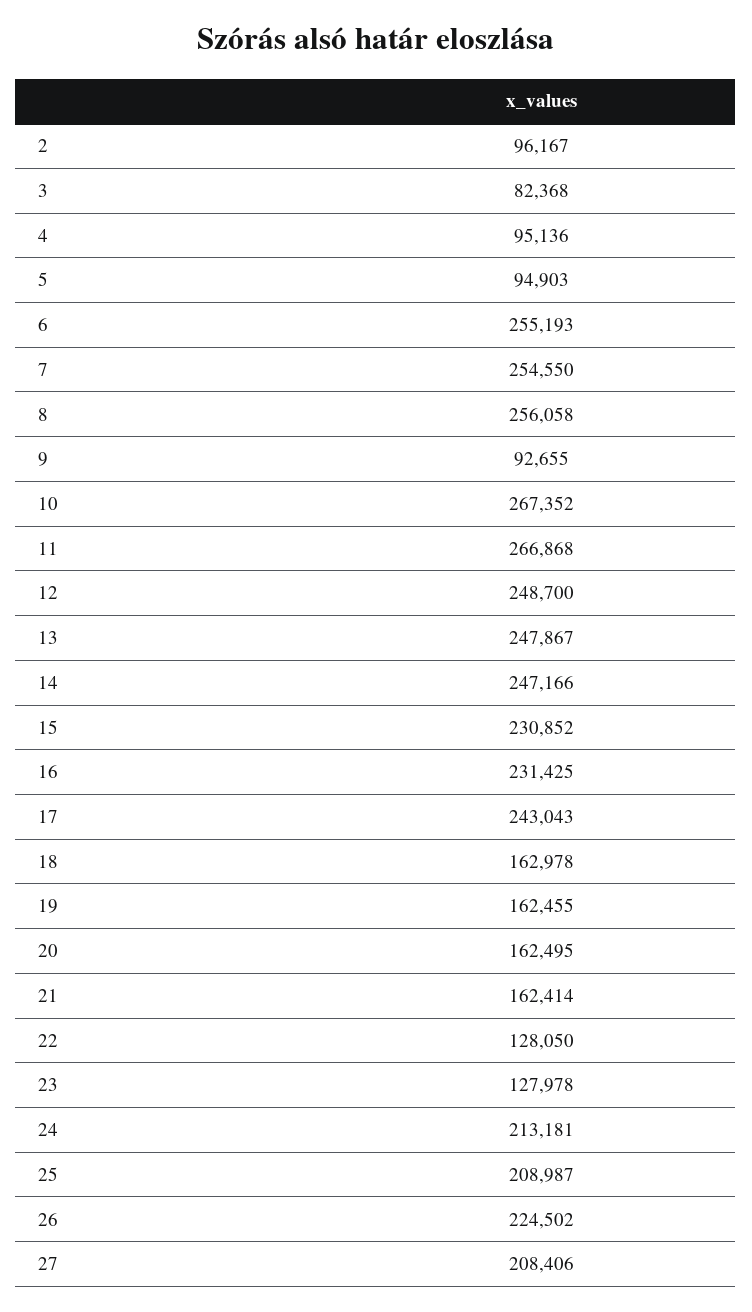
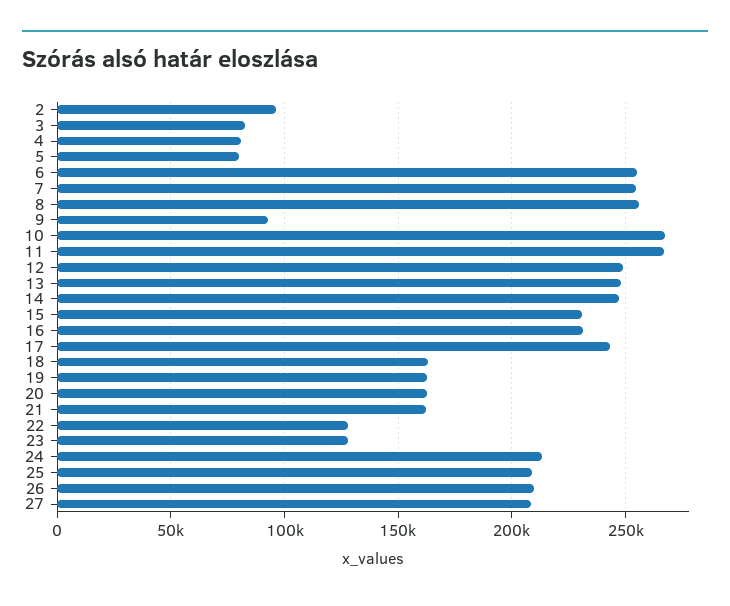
  {
    "2": 96167,
    "3": 82368,
-   "4": 95136,
+   "4": 80000,
-   "5": 94903,
+   "5": 80000,
    "6": 255193,
    "7": 254550,
    "8": 256058,
    "9": 92655,
    "10": 267352,
    "11": 266868,
    "12": 248700,
    "13": 247867,
    "14": 247166,
    "15": 230852,
    "16": 231425,
    "17": 243043,
    "18": 162978,
    "19": 162455,
    "20": 162495,
    "21": 162414,
    "22": 128050,
    "23": 127978,
    "24": 213181,
    "25": 208987,
-   "26": 224502,
+   "26": 210000,
    "27": 208406
  }

